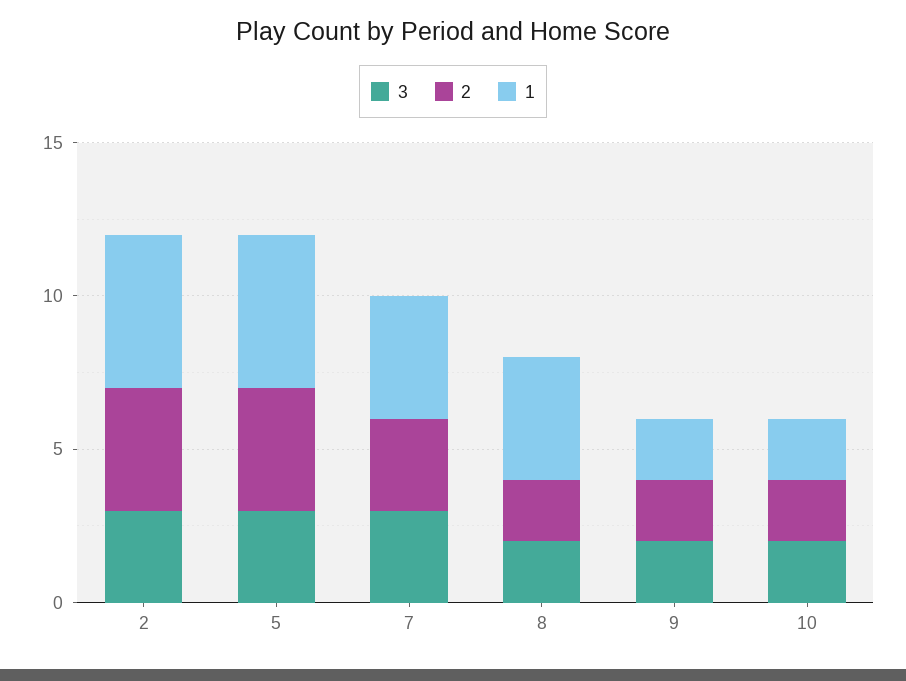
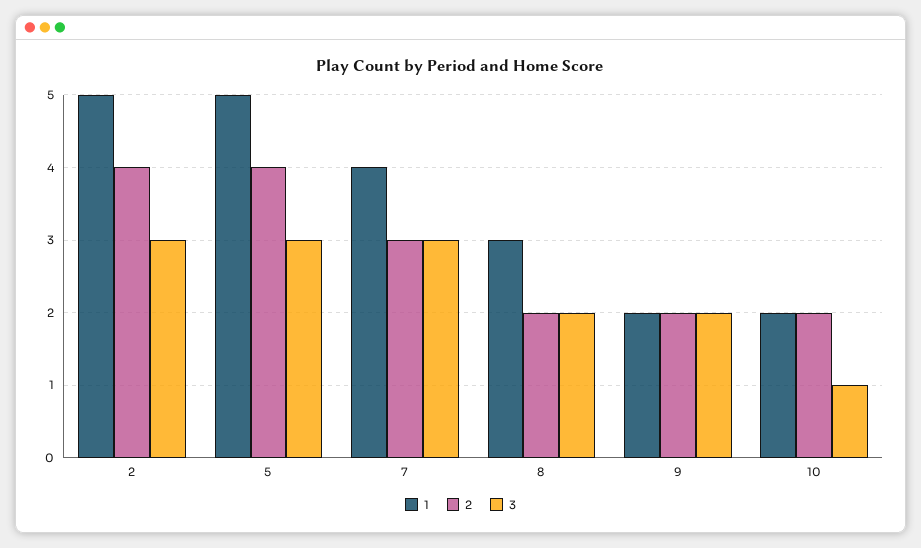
  {
    "3": {
      "2": 3,
      "5": 3,
      "7": 3,
      "8": 2,
      "9": 2,
-     "10": 2
+     "10": 1
    },
    "2": {
      "2": 4,
      "5": 4,
      "7": 3,
      "8": 2,
      "9": 2,
      "10": 2
    },
    "1": {
      "2": 5,
      "5": 5,
      "7": 4,
-     "8": 4,
+     "8": 3,
      "9": 2,
      "10": 2
    }
  }

